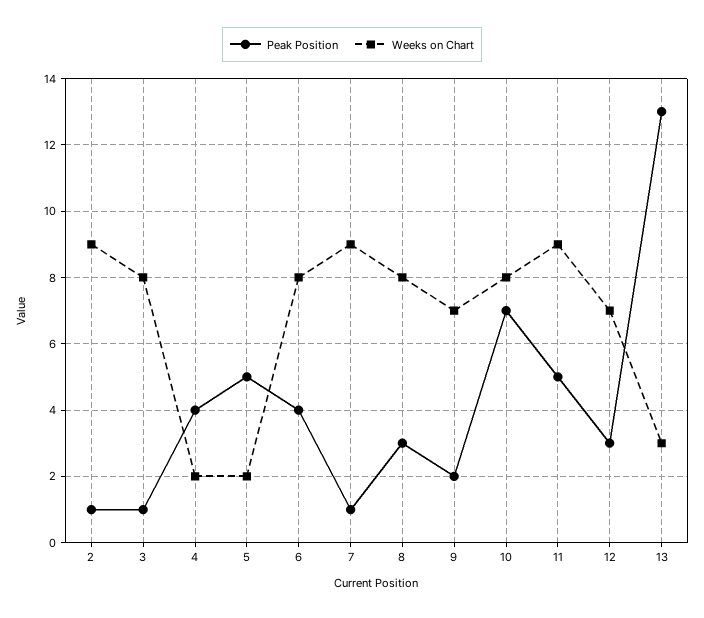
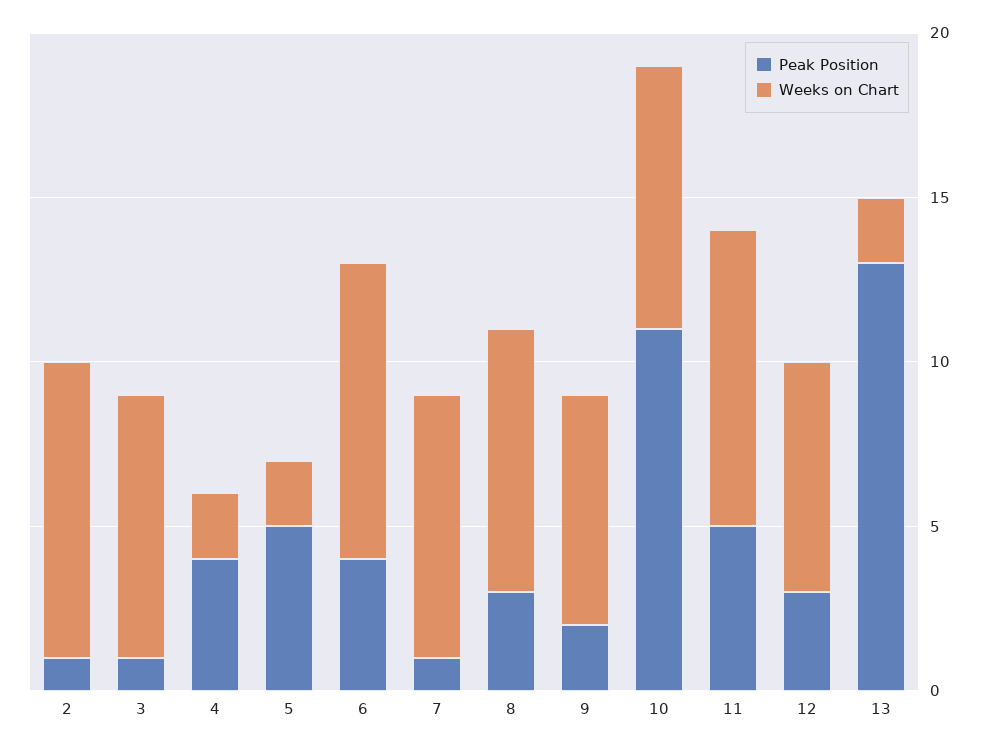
  {
    "Peak Position": {
      "2": 1,
      "3": 1,
      "4": 4,
      "5": 5,
      "6": 4,
      "7": 1,
      "8": 3,
      "9": 2,
-     "10": 7,
+     "10": 11,
      "11": 5,
      "12": 3,
      "13": 13
    },
    "Weeks on Chart": {
      "2": 9,
      "3": 8,
      "4": 2,
      "5": 2,
-     "6": 8,
+     "6": 9,
-     "7": 9,
+     "7": 8,
      "8": 8,
      "9": 7,
      "10": 8,
      "11": 9,
      "12": 7,
-     "13": 3
+     "13": 2
    }
  }

